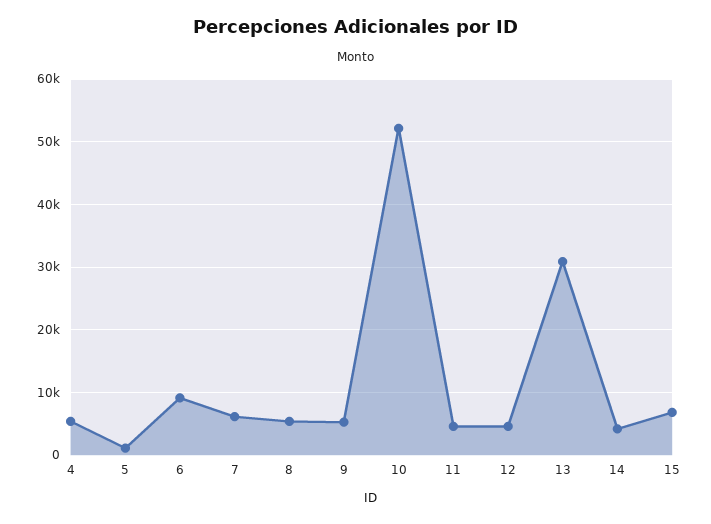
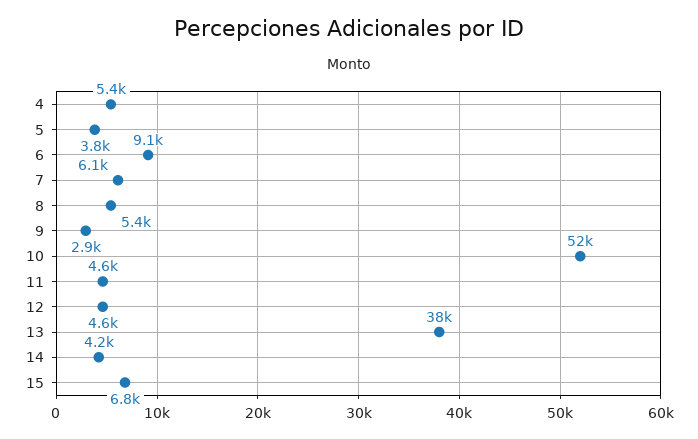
  {
    "4": 5400,
-   "5": 1000,
+   "5": 3800,
    "6": 9100,
    "7": 6100,
    "8": 5400,
-   "9": 5000,
+   "9": 2900,
    "10": 52000,
    "11": 4600,
    "12": 4600,
-   "13": 31000,
+   "13": 38000,
    "14": 4200,
    "15": 6800
  }

